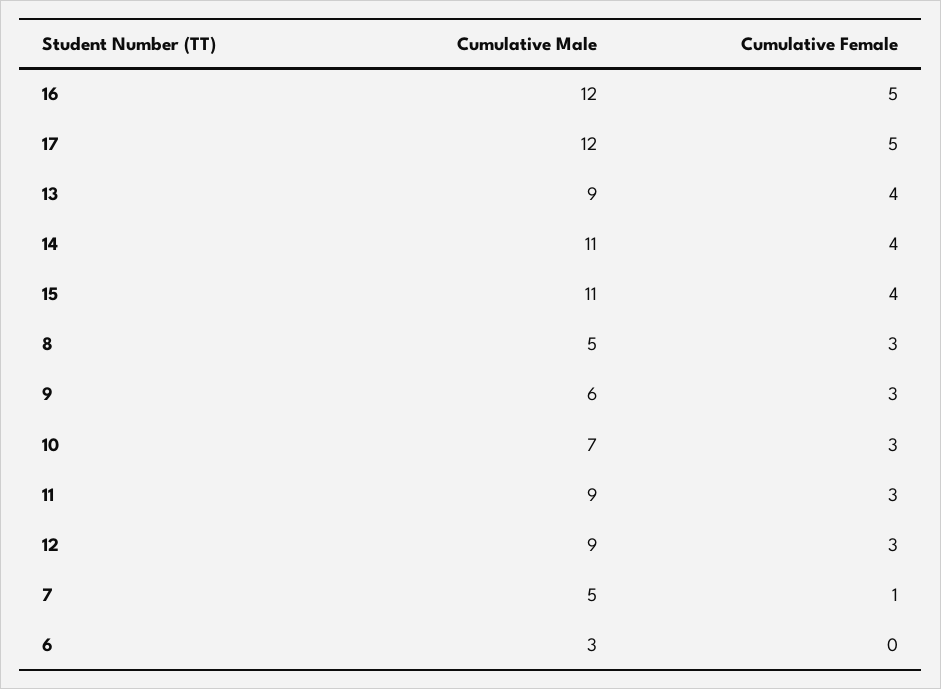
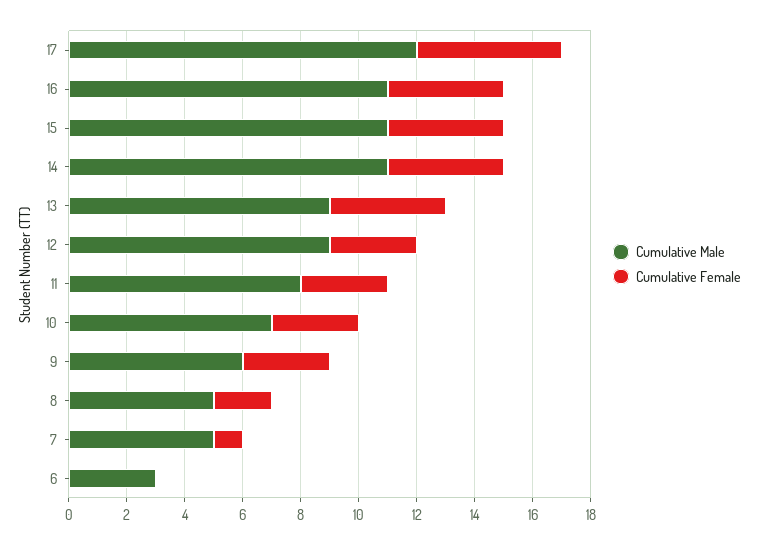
  {
    "Cumulative Male": {
-     "16": 12,
+     "16": 11,
      "17": 12,
      "13": 9,
      "14": 11,
      "15": 11,
      "8": 5,
      "9": 6,
      "10": 7,
-     "11": 9,
+     "11": 8,
      "12": 9,
      "7": 5,
      "6": 3
    },
    "Cumulative Female": {
-     "16": 5,
+     "16": 4,
      "17": 5,
      "13": 4,
      "14": 4,
      "15": 4,
-     "8": 3,
+     "8": 2,
      "9": 3,
      "10": 3,
      "11": 3,
      "12": 3,
      "7": 1,
      "6": 0
    }
  }

